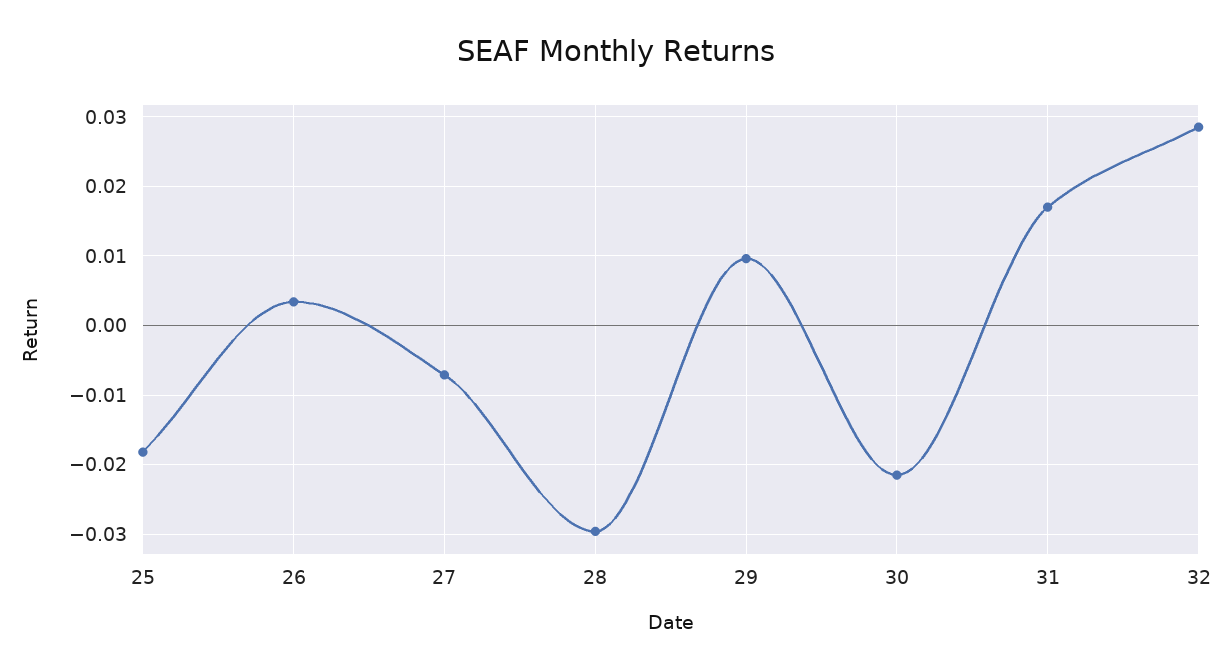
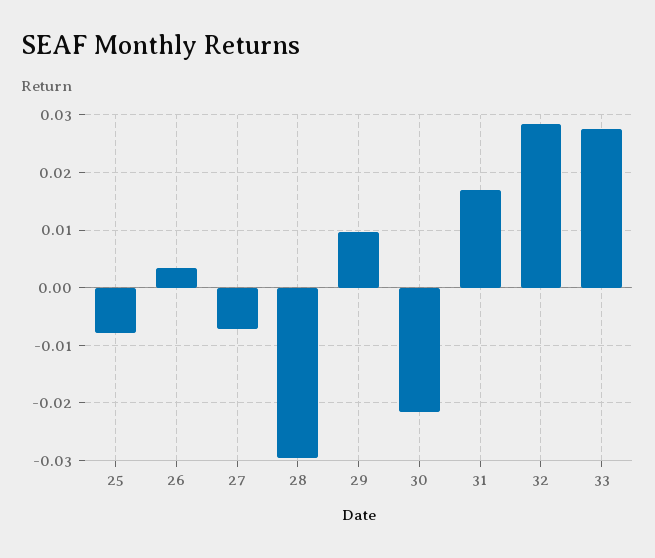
  {
-   "25": -0.018,
+   "25": -0.008,
    "26": 0.003,
    "27": -0.007,
    "28": -0.03,
    "29": 0.01,
    "30": -0.022,
    "31": 0.017,
-   "32": 0.029
+   "32": 0.029,
+   "33": 0.028
  }

